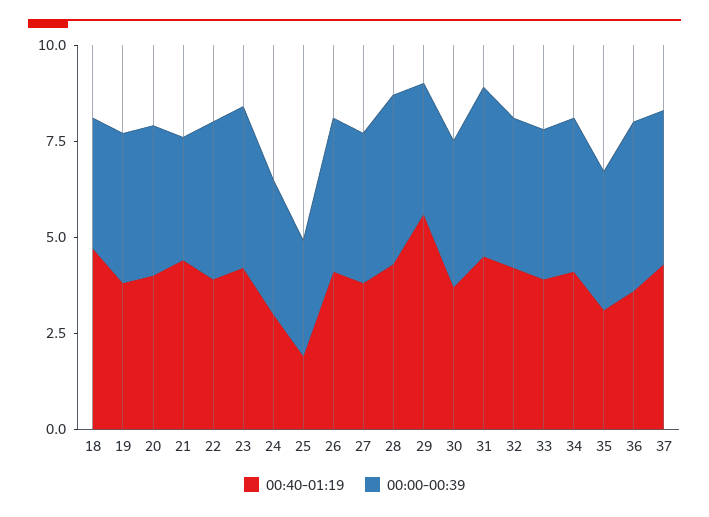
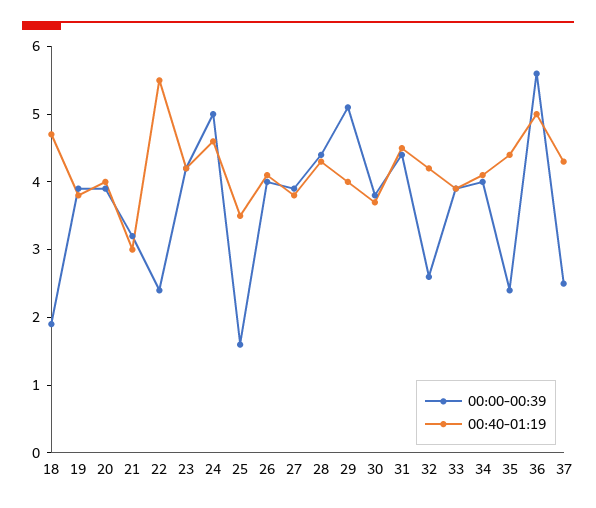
  {
    "00:40-01:19": {
      "18": 4.5,
      "19": 4,
      "20": 4,
-     "21": 4.5,
+     "21": 3,
-     "22": 4,
+     "22": 5.5,
      "23": 4,
-     "24": 3,
+     "24": 4.5,
-     "25": 2,
+     "25": 3.5,
      "26": 4,
      "27": 4,
      "28": 4.5,
-     "29": 5.5,
+     "29": 4,
      "30": 3.5,
      "31": 4.5,
      "32": 4,
      "33": 4,
      "34": 4,
-     "35": 3,
+     "35": 4.5,
-     "36": 3.5,
+     "36": 5,
      "37": 4.5
    },
    "00:00-00:39": {
-     "18": 3.5,
+     "18": 2,
      "19": 4,
      "20": 4,
      "21": 3,
-     "22": 4,
+     "22": 2.5,
      "23": 4,
-     "24": 3.5,
+     "24": 5,
-     "25": 3,
+     "25": 1.5,
      "26": 4,
      "27": 4,
      "28": 4.5,
-     "29": 3.5,
+     "29": 5,
      "30": 4,
      "31": 4.5,
-     "32": 4,
+     "32": 2.5,
      "33": 4,
      "34": 4,
-     "35": 3.5,
+     "35": 2.5,
-     "36": 4.5,
+     "36": 5.5,
-     "37": 4
+     "37": 2.5
    }
  }

